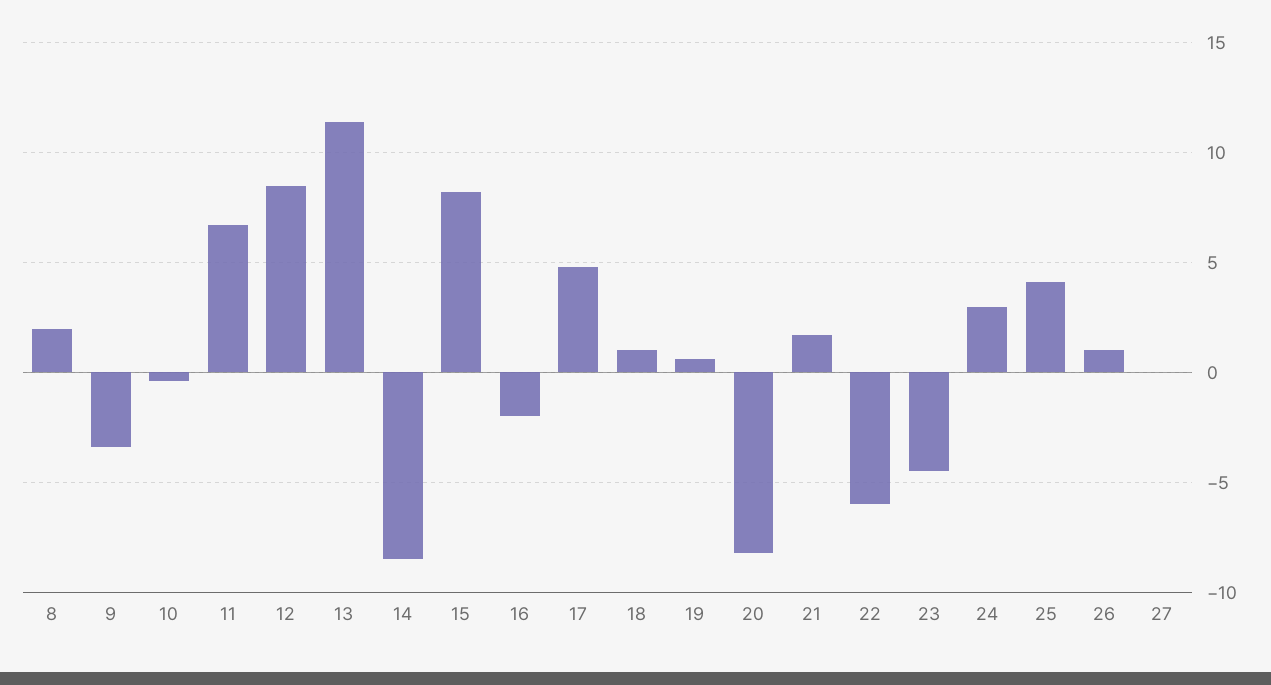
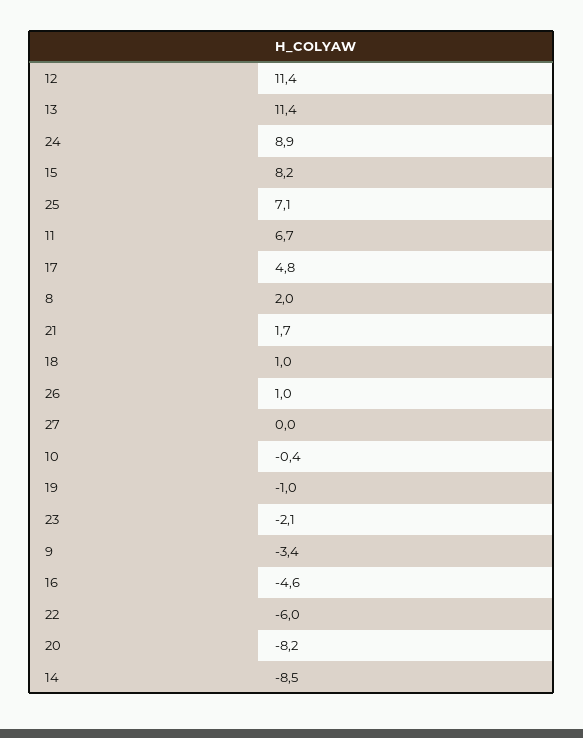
  {
    "8": 2,
    "9": -3.4,
    "10": -0.4,
    "11": 6.7,
-   "12": 8.5,
+   "12": 11.4,
    "13": 11.4,
    "14": -8.5,
    "15": 8.2,
-   "16": -2,
+   "16": -4.6,
    "17": 4.8,
    "18": 1,
-   "19": 0.5,
+   "19": -1,
    "20": -8.2,
    "21": 1.7,
    "22": -6,
-   "23": -4.5,
+   "23": -2.1,
-   "24": 3,
+   "24": 8.9,
-   "25": 4,
+   "25": 7.1,
    "26": 1,
    "27": 0
  }

